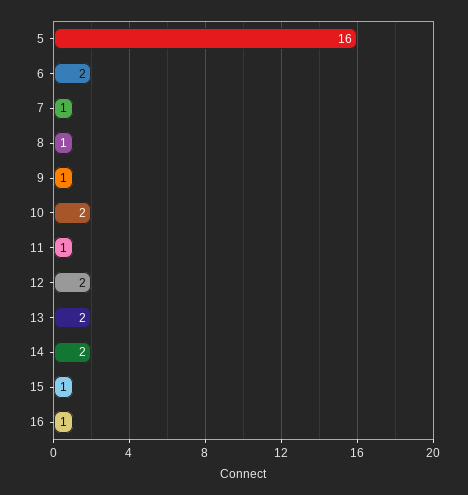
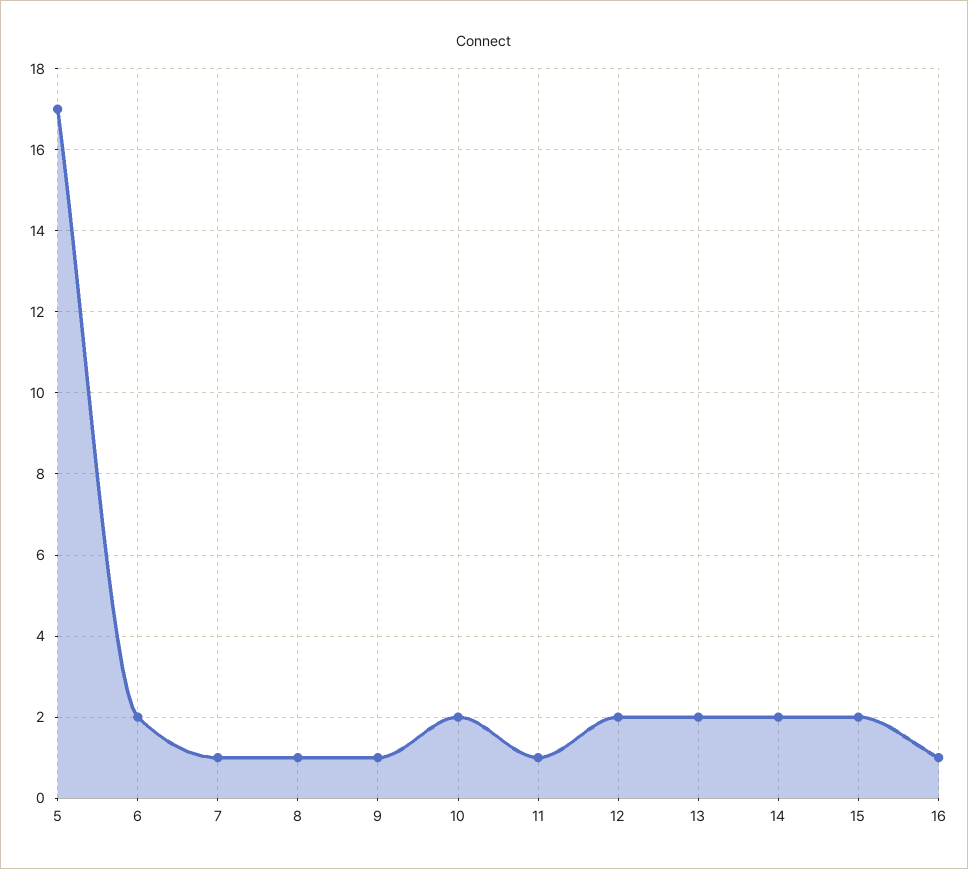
  {
-   "5": 16,
+   "5": 17,
    "6": 2,
    "7": 1,
    "8": 1,
    "9": 1,
    "10": 2,
    "11": 1,
    "12": 2,
    "13": 2,
    "14": 2,
-   "15": 1,
+   "15": 2,
    "16": 1
  }

